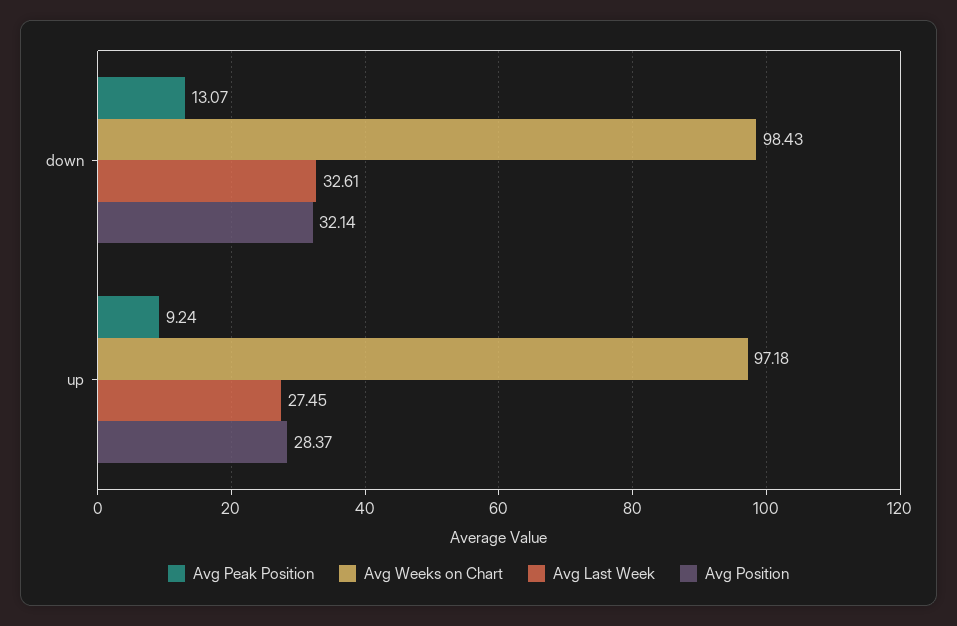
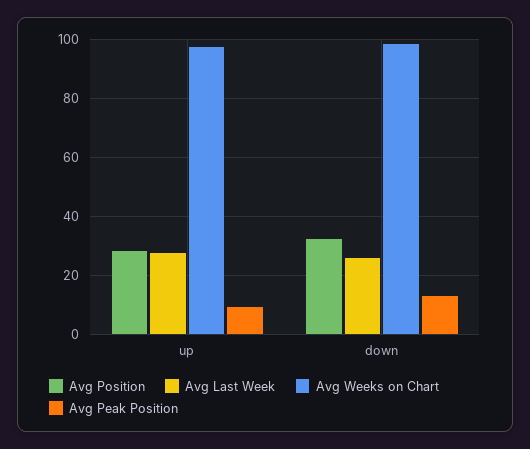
  {
    "Avg Peak Position": {
      "down": 13.07,
      "up": 9.24
    },
    "Avg Weeks on Chart": {
      "down": 98.43,
      "up": 97.18
    },
    "Avg Last Week": {
-     "down": 32.61,
+     "down": 25,
      "up": 27.45
    },
    "Avg Position": {
      "down": 32.14,
      "up": 28.37
    }
  }

